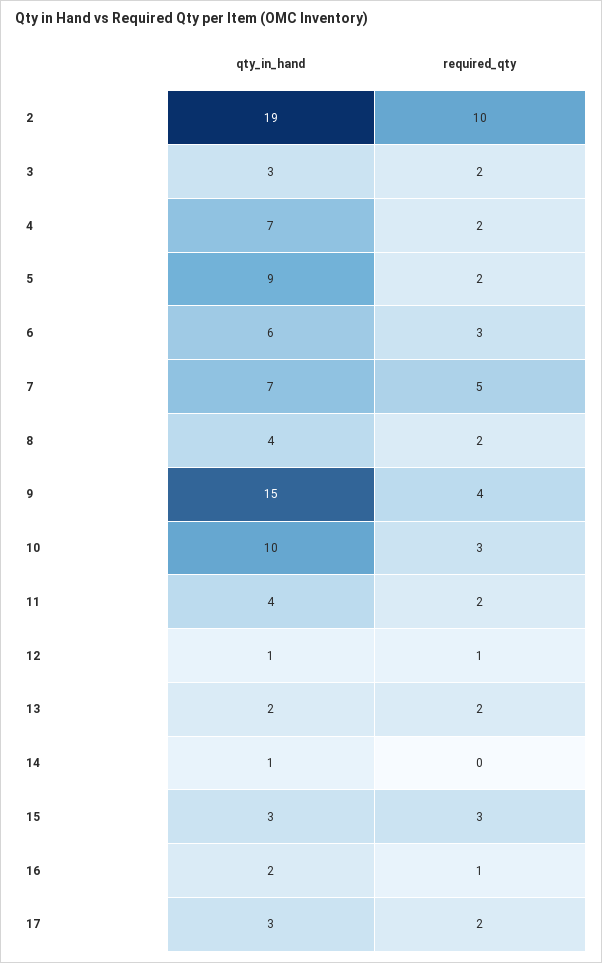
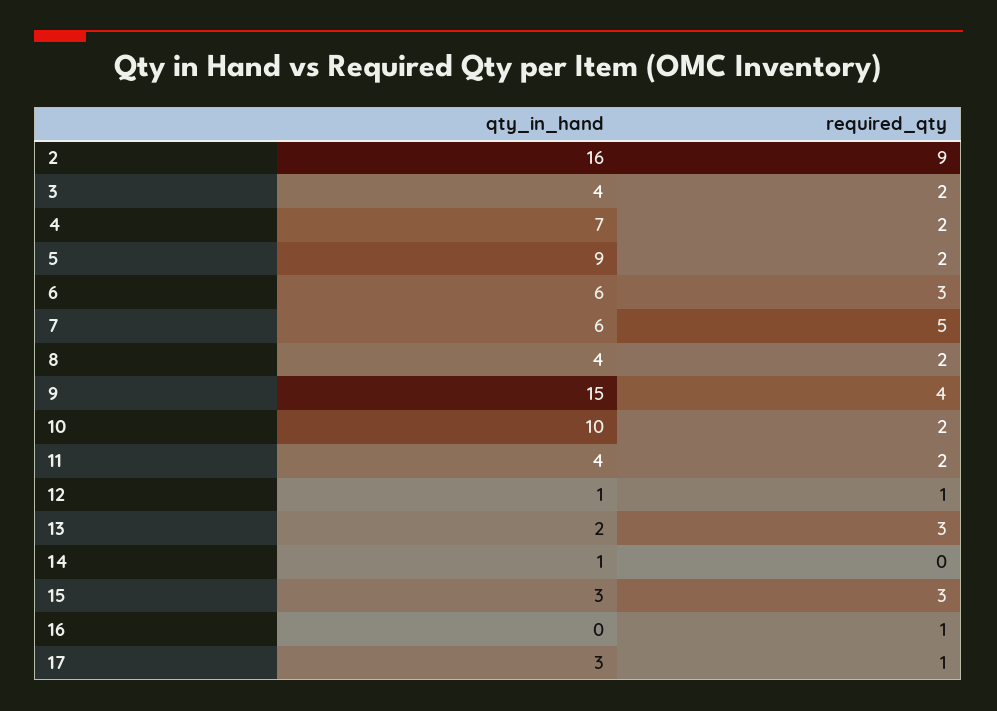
  {
    "qty_in_hand": {
-     "2": 19,
+     "2": 16,
-     "3": 3,
+     "3": 4,
      "4": 7,
      "5": 9,
      "6": 6,
-     "7": 7,
+     "7": 6,
      "8": 4,
      "9": 15,
      "10": 10,
      "11": 4,
      "12": 1,
      "13": 2,
      "14": 1,
      "15": 3,
-     "16": 2,
+     "16": 0,
      "17": 3
    },
    "required_qty": {
-     "2": 10,
+     "2": 9,
      "3": 2,
      "4": 2,
      "5": 2,
      "6": 3,
      "7": 5,
      "8": 2,
      "9": 4,
-     "10": 3,
+     "10": 2,
      "11": 2,
      "12": 1,
-     "13": 2,
+     "13": 3,
      "14": 0,
      "15": 3,
      "16": 1,
-     "17": 2
+     "17": 1
    }
  }

